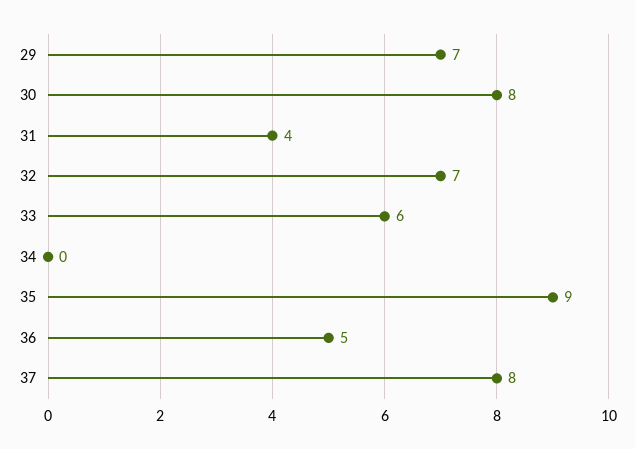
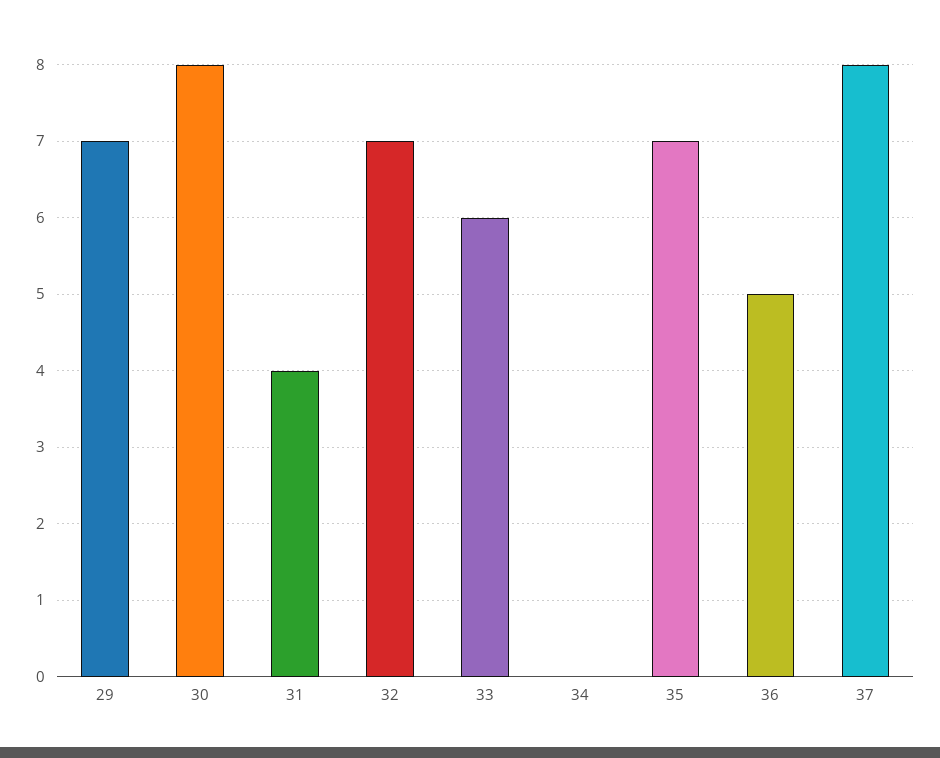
  {
    "29": 7,
    "30": 8,
    "31": 4,
    "32": 7,
    "33": 6,
    "34": 0,
-   "35": 9,
+   "35": 7,
    "36": 5,
    "37": 8
  }

